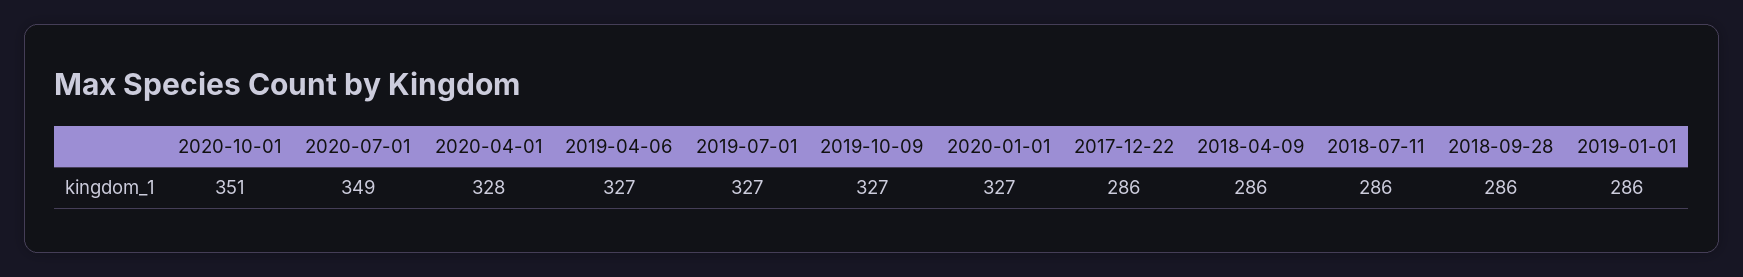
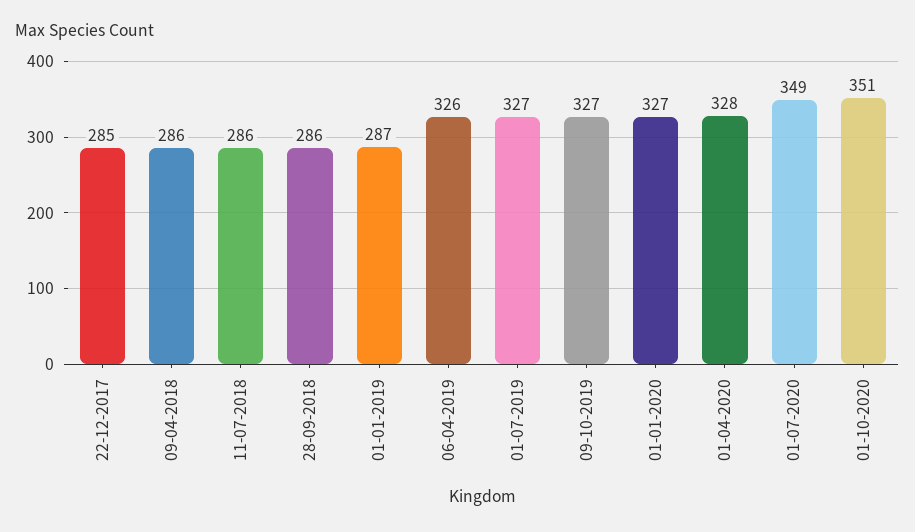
  {
    "2020-10-01": 351,
    "2020-07-01": 349,
    "2020-04-01": 328,
-   "2019-04-06": 327,
+   "2019-04-06": 326,
    "2019-07-01": 327,
    "2019-10-09": 327,
    "2020-01-01": 327,
-   "2017-12-22": 286,
+   "2017-12-22": 285,
    "2018-04-09": 286,
    "2018-07-11": 286,
    "2018-09-28": 286,
-   "2019-01-01": 286
+   "2019-01-01": 287
  }

